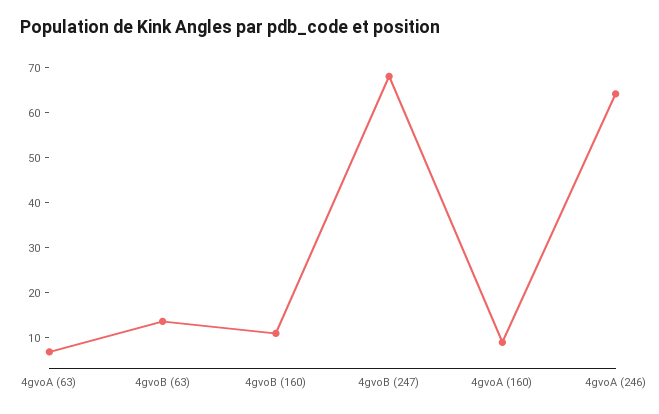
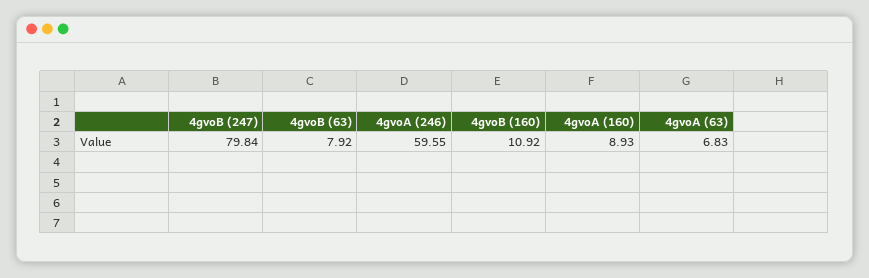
  {
    "4gvoA (63)": 6.83,
-   "4gvoB (63)": 14,
+   "4gvoB (63)": 7.92,
    "4gvoB (160)": 10.92,
-   "4gvoB (247)": 68,
+   "4gvoB (247)": 79.84,
    "4gvoA (160)": 8.93,
-   "4gvoA (246)": 64
+   "4gvoA (246)": 59.55
  }

